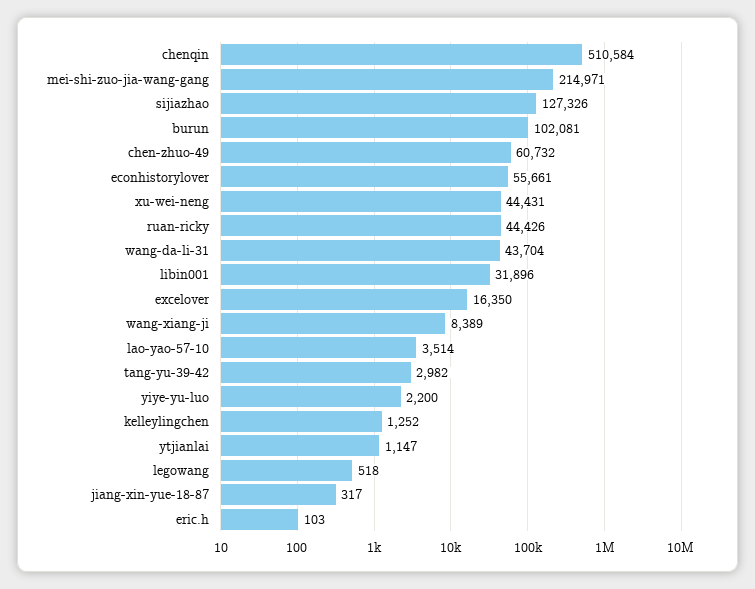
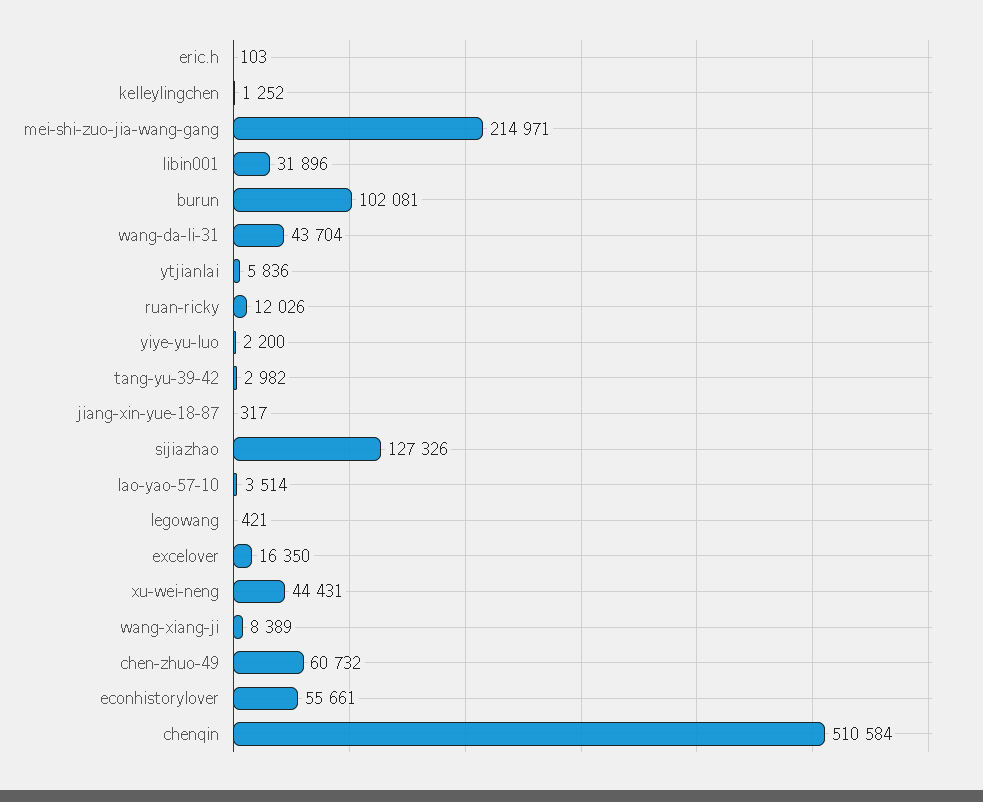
  {
    "chenqin": 510584,
    "mei-shi-zuo-jia-wang-gang": 214971,
    "sijiazhao": 127326,
    "burun": 102081,
    "chen-zhuo-49": 60732,
    "econhistorylover": 55661,
    "xu-wei-neng": 44431,
-   "ruan-ricky": 44426,
+   "ruan-ricky": 12026,
    "wang-da-li-31": 43704,
    "libin001": 31896,
    "excelover": 16350,
    "wang-xiang-ji": 8389,
    "lao-yao-57-10": 3514,
    "tang-yu-39-42": 2982,
    "yiye-yu-luo": 2200,
    "kelleylingchen": 1252,
-   "ytjianlai": 1147,
+   "ytjianlai": 5836,
-   "legowang": 518,
+   "legowang": 421,
    "jiang-xin-yue-18-87": 317,
    "eric.h": 103
  }

